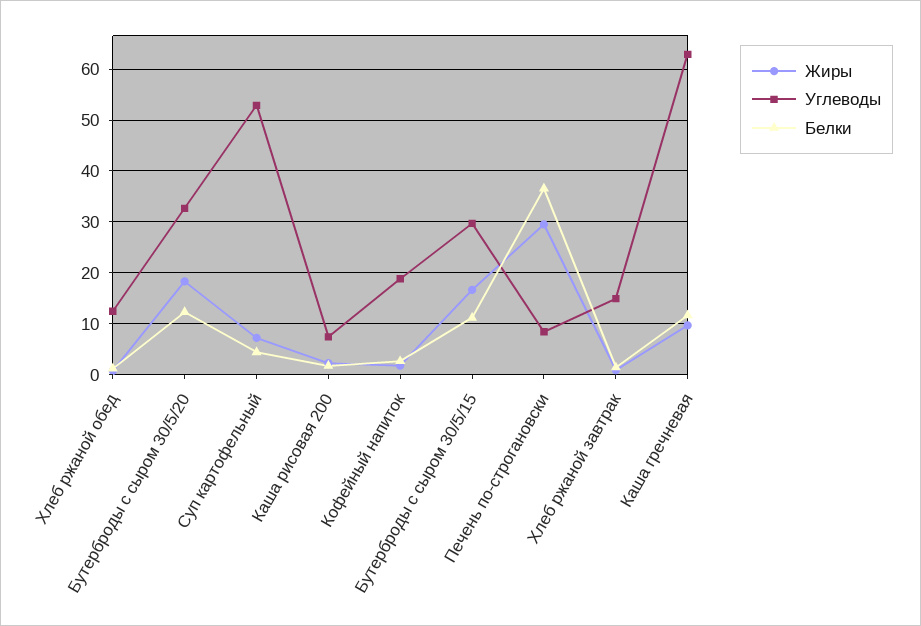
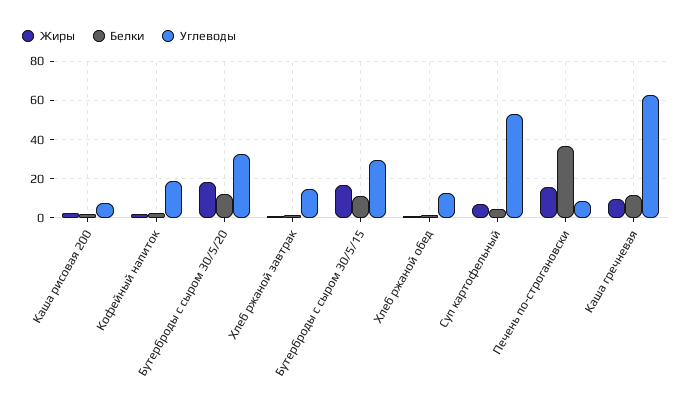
  {
    "Жиры": {
      "Хлеб ржаной обед": 0,
      "Бутерброды с сыром 30/5/20": 18,
      "Суп картофельный": 8,
      "Каша рисовая 200": 2,
      "Кофейный напиток": 2,
      "Бутерброды с сыром 30/5/15": 16,
-     "Печень по-строгановски": 30,
+     "Печень по-строгановски": 15,
      "Хлеб ржаной завтрак": 0,
      "Каша гречневая": 10
    },
    "Углеводы": {
      "Хлеб ржаной обед": 12,
      "Бутерброды с сыром 30/5/20": 32,
      "Суп картофельный": 52,
      "Каша рисовая 200": 8,
      "Кофейный напиток": 18,
      "Бутерброды с сыром 30/5/15": 30,
      "Печень по-строгановски": 8,
      "Хлеб ржаной завтрак": 14,
      "Каша гречневая": 62
    },
    "Белки": {
      "Хлеб ржаной обед": 2,
      "Бутерброды с сыром 30/5/20": 12,
      "Суп картофельный": 4,
      "Каша рисовая 200": 2,
      "Кофейный напиток": 2,
      "Бутерброды с сыром 30/5/15": 12,
      "Печень по-строгановски": 36,
      "Хлеб ржаной завтрак": 2,
      "Каша гречневая": 12
    }
  }

